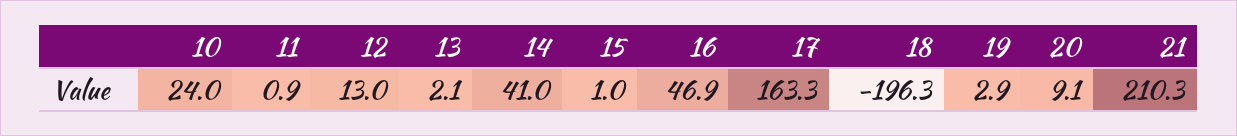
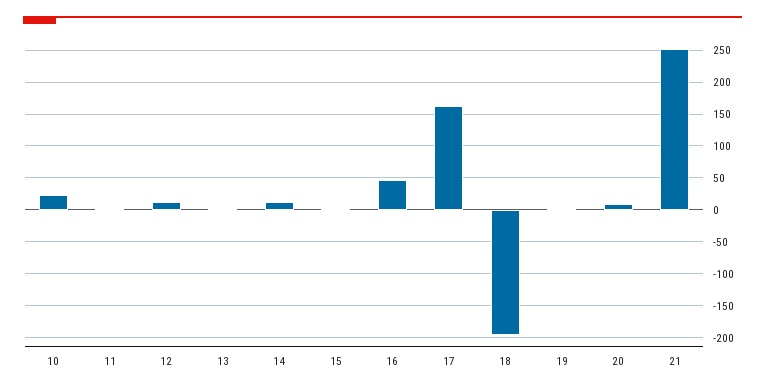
  {
    "10": 24,
    "11": 0.9,
    "12": 13,
    "13": 2.1,
-   "14": 41,
+   "14": 10,
    "15": 1,
    "16": 46.9,
    "17": 163.3,
    "18": -196.3,
    "19": 2.9,
    "20": 9.1,
-   "21": 210.3
+   "21": 250
  }

